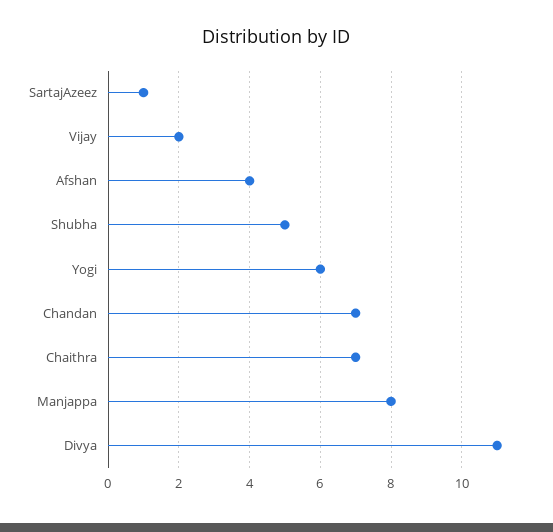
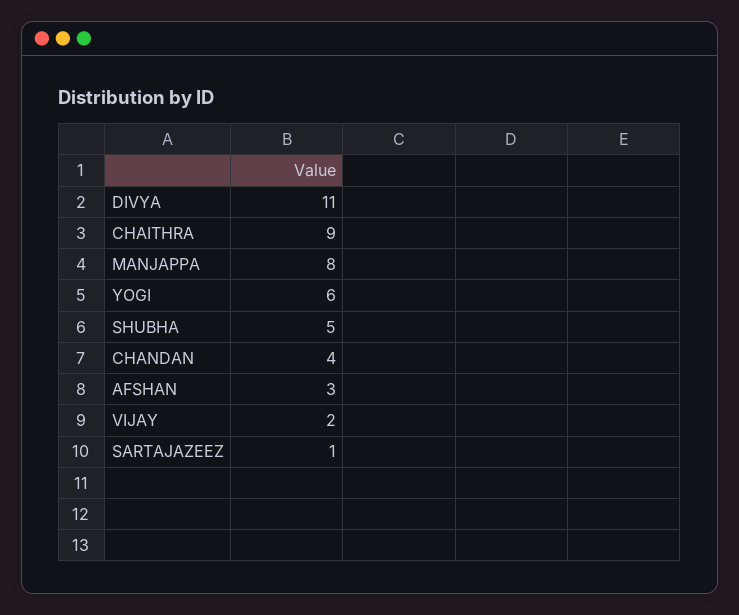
  {
    "SartajAzeez": 1,
    "Vijay": 2,
-   "Afshan": 4,
+   "Afshan": 3,
    "Shubha": 5,
    "Yogi": 6,
-   "Chandan": 7,
+   "Chandan": 4,
-   "Chaithra": 7,
+   "Chaithra": 9,
    "Manjappa": 8,
    "Divya": 11
  }

